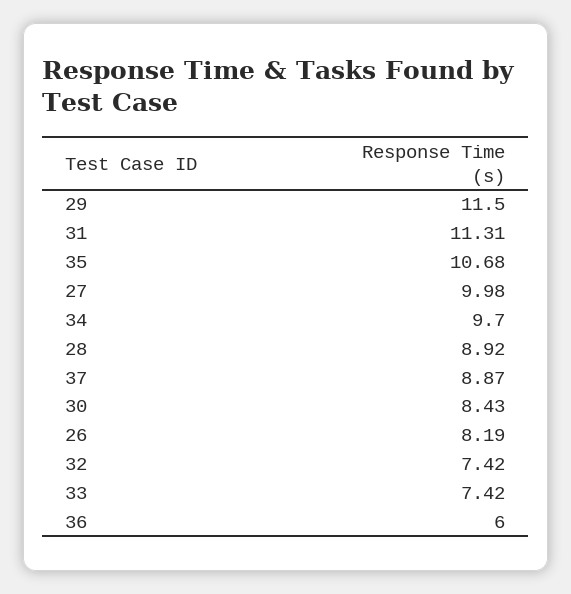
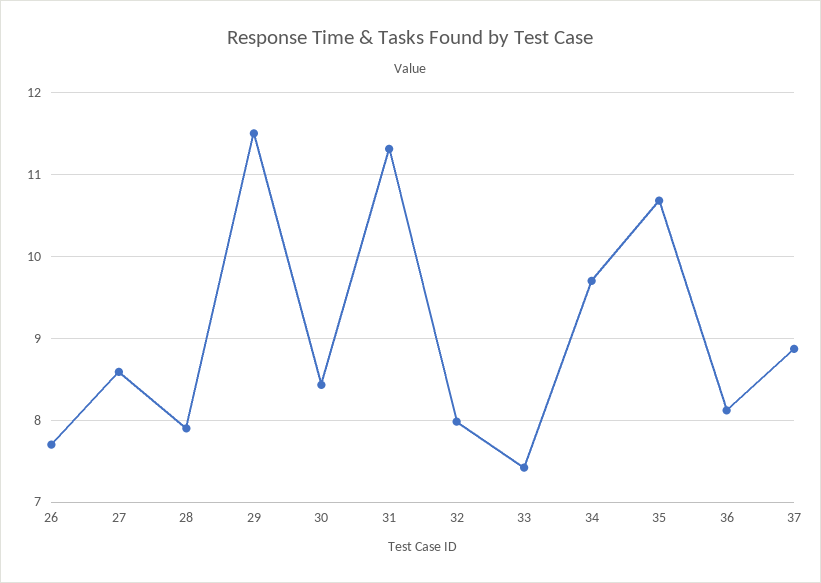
  {
    "29": 11.5,
    "31": 11.31,
    "35": 10.68,
-   "27": 9.98,
+   "27": 8.6,
    "34": 9.7,
-   "28": 8.92,
+   "28": 7.9,
    "37": 8.87,
    "30": 8.43,
-   "26": 8.19,
+   "26": 7.7,
-   "32": 7.42,
+   "32": 8,
    "33": 7.42,
-   "36": 6
+   "36": 8.1
  }

